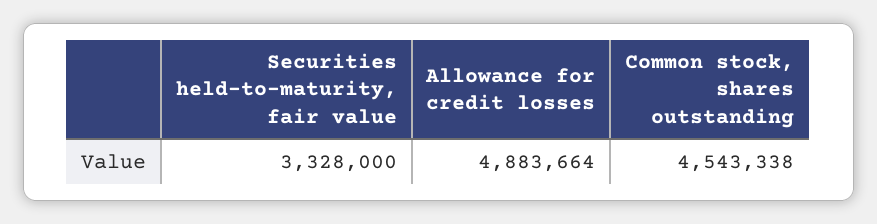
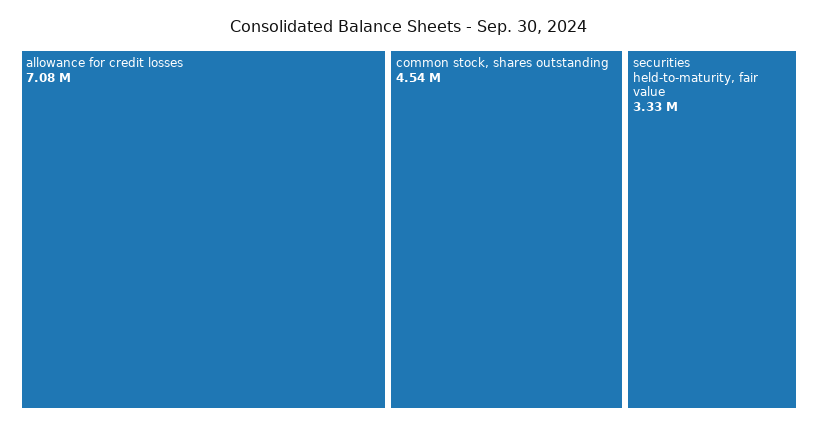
  {
    "Securities held-to-maturity, fair value": 3328000,
-   "Allowance for credit losses": 4883664,
+   "Allowance for credit losses": 7080000,
    "Common stock, shares outstanding": 4543338
  }

